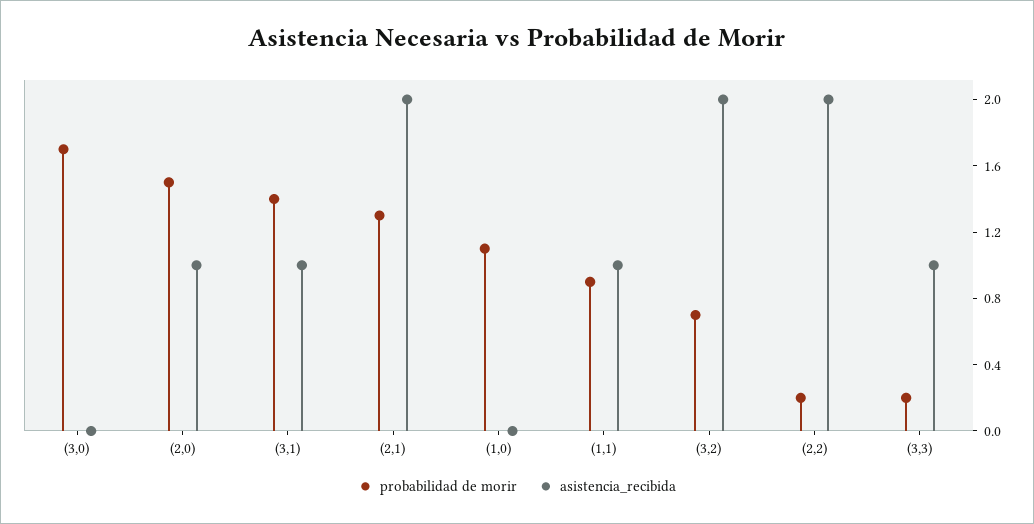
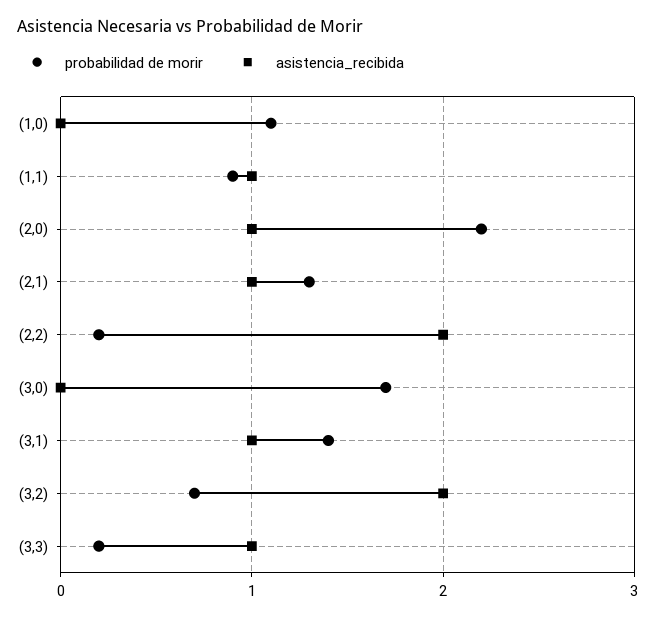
  {
    "probabilidad de morir": {
      "(3,0)": 1.7,
-     "(2,0)": 1.5,
+     "(2,0)": 2.2,
      "(3,1)": 1.4,
      "(2,1)": 1.3,
      "(1,0)": 1.1,
      "(1,1)": 0.9,
      "(3,2)": 0.7,
      "(2,2)": 0.2,
      "(3,3)": 0.2
    },
    "asistencia_recibida": {
      "(3,0)": 0,
      "(2,0)": 1,
      "(3,1)": 1,
-     "(2,1)": 2,
+     "(2,1)": 1,
      "(1,0)": 0,
      "(1,1)": 1,
      "(3,2)": 2,
      "(2,2)": 2,
      "(3,3)": 1
    }
  }

